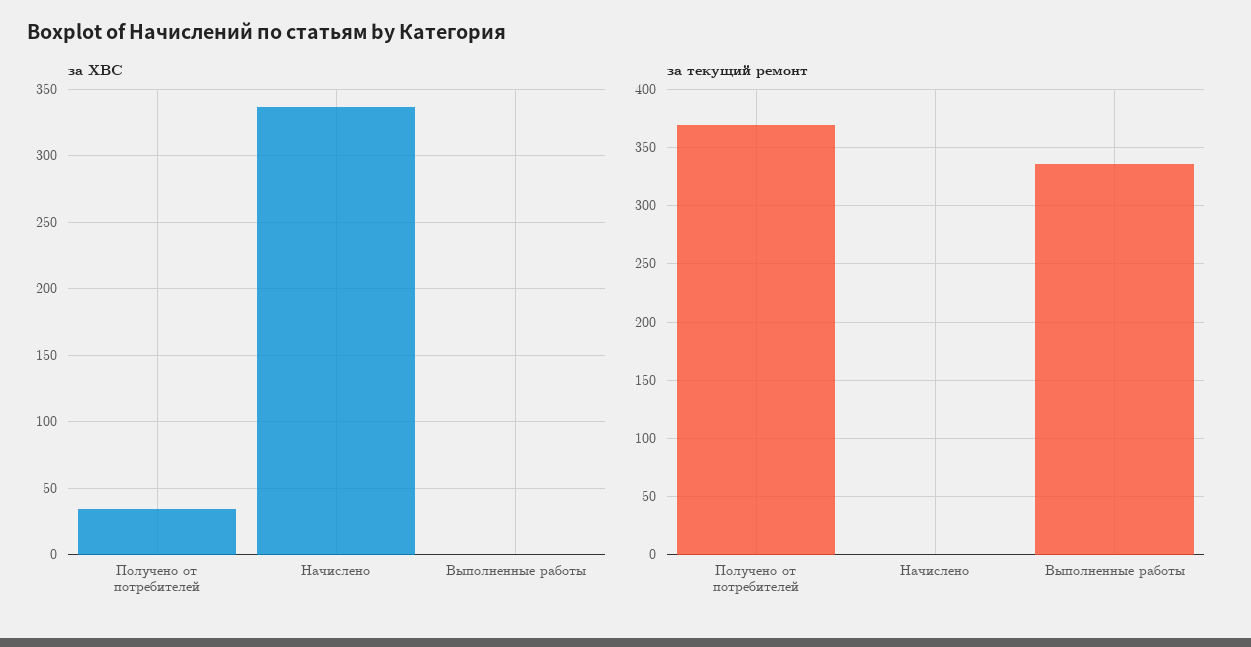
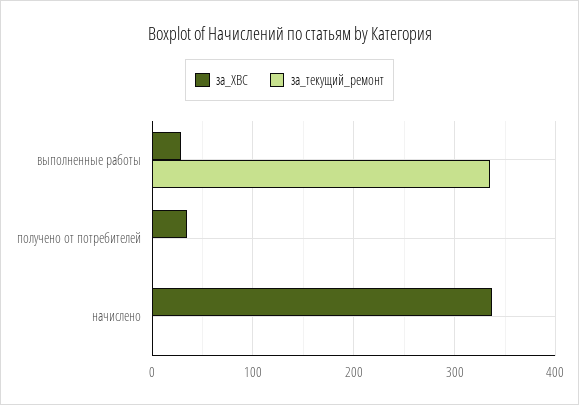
  {
    "за ХВС": {
      "Получено от потребителей": 35,
      "Начислено": 335,
-     "Выполненные работы": 0
+     "Выполненные работы": 30
    },
    "за текущий ремонт": {
-     "Получено от потребителей": 370,
+     "Получено от потребителей": 0,
      "Начислено": 0,
      "Выполненные работы": 340
    }
  }

